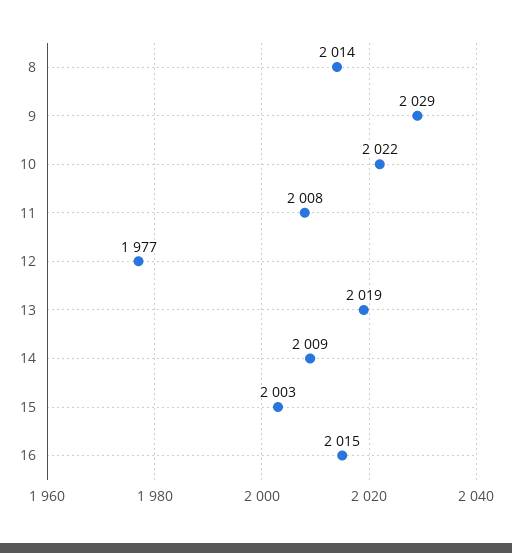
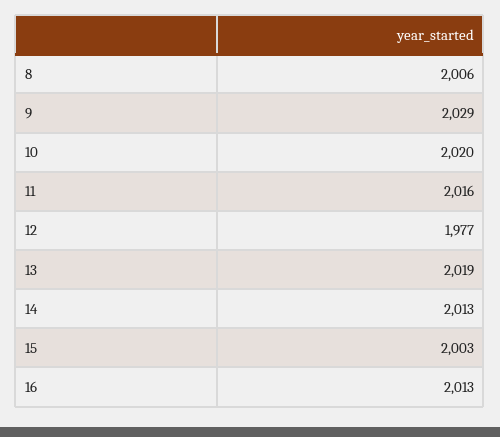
  {
-   "8": 2014,
+   "8": 2006,
    "9": 2029,
-   "10": 2022,
+   "10": 2020,
-   "11": 2008,
+   "11": 2016,
    "12": 1977,
    "13": 2019,
-   "14": 2009,
+   "14": 2013,
    "15": 2003,
-   "16": 2015
+   "16": 2013
  }

